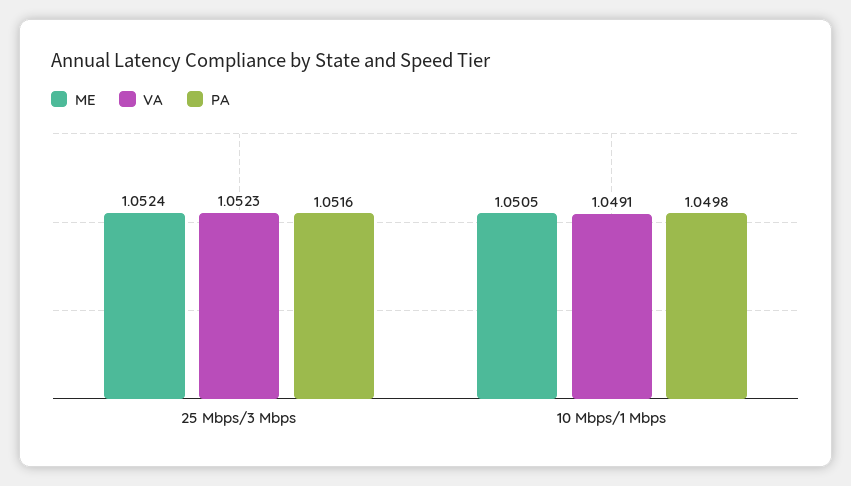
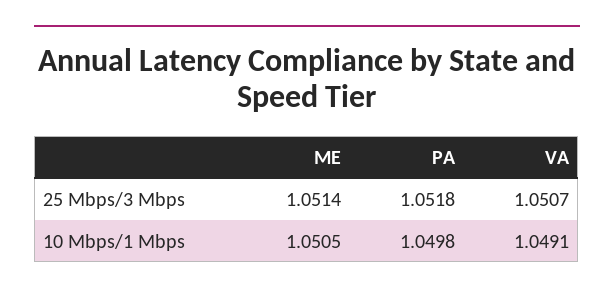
  {
    "ME": {
-     "25 Mbps/3 Mbps": 1.0524,
+     "25 Mbps/3 Mbps": 1.0514,
      "10 Mbps/1 Mbps": 1.0505
    },
    "VA": {
-     "25 Mbps/3 Mbps": 1.0523,
+     "25 Mbps/3 Mbps": 1.0507,
      "10 Mbps/1 Mbps": 1.0491
    },
    "PA": {
-     "25 Mbps/3 Mbps": 1.0516,
+     "25 Mbps/3 Mbps": 1.0518,
      "10 Mbps/1 Mbps": 1.0498
    }
  }

